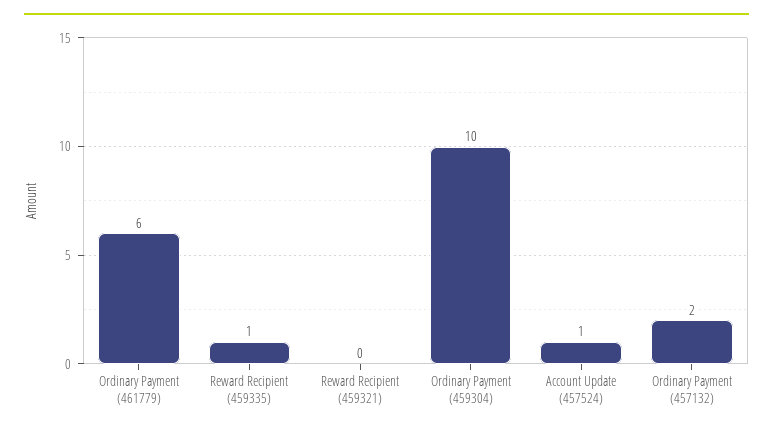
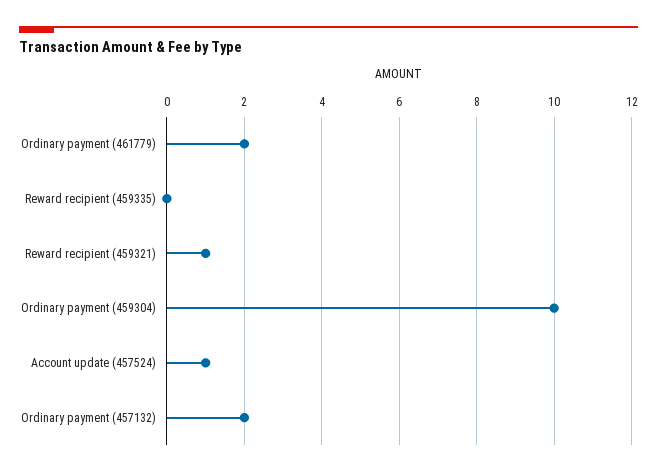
  {
-   "Ordinary Payment (461779)": 6,
+   "Ordinary Payment (461779)": 2,
-   "Reward Recipient (459335)": 1,
+   "Reward Recipient (459335)": 0,
-   "Reward Recipient (459321)": 0,
+   "Reward Recipient (459321)": 1,
    "Ordinary Payment (459304)": 10,
    "Account Update (457524)": 1,
    "Ordinary Payment (457132)": 2
  }

